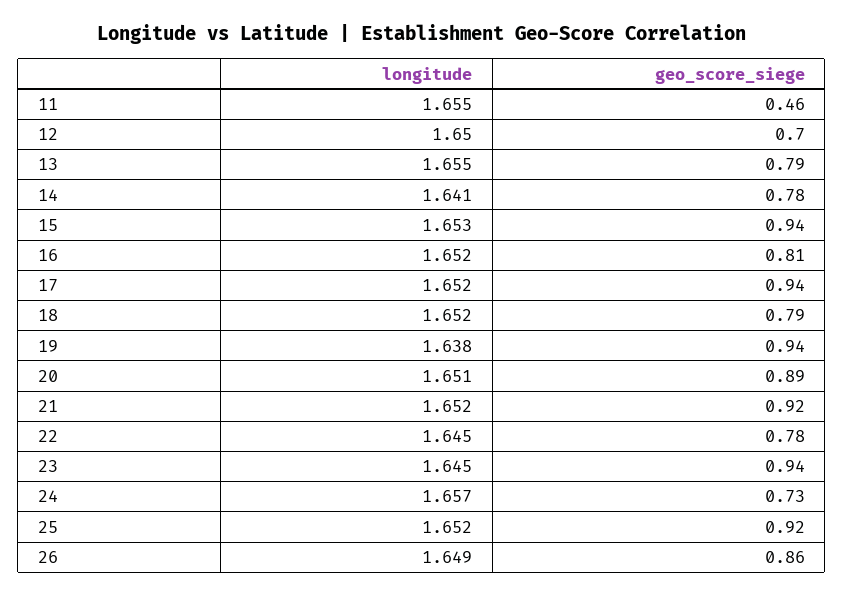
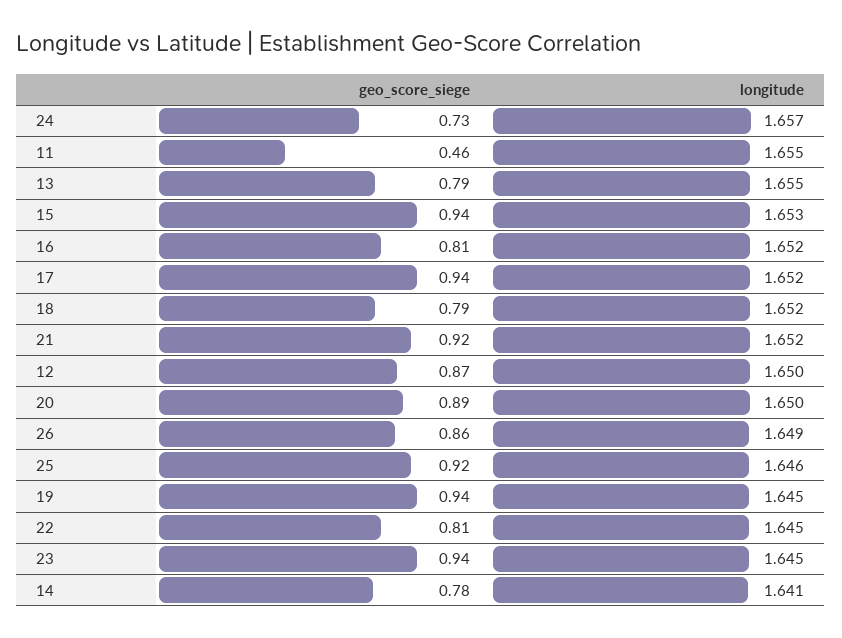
  {
    "longitude": {
      "11": 1.655,
      "12": 1.65,
      "13": 1.655,
      "14": 1.641,
      "15": 1.653,
      "16": 1.652,
      "17": 1.652,
      "18": 1.652,
-     "19": 1.638,
+     "19": 1.645,
-     "20": 1.651,
+     "20": 1.65,
      "21": 1.652,
      "22": 1.645,
      "23": 1.645,
      "24": 1.657,
-     "25": 1.652,
+     "25": 1.646,
      "26": 1.649
    },
    "geo_score_siege": {
      "11": 0.46,
-     "12": 0.7,
+     "12": 0.87,
      "13": 0.79,
      "14": 0.78,
      "15": 0.94,
      "16": 0.81,
      "17": 0.94,
      "18": 0.79,
      "19": 0.94,
      "20": 0.89,
      "21": 0.92,
-     "22": 0.78,
+     "22": 0.81,
      "23": 0.94,
      "24": 0.73,
      "25": 0.92,
      "26": 0.86
    }
  }

